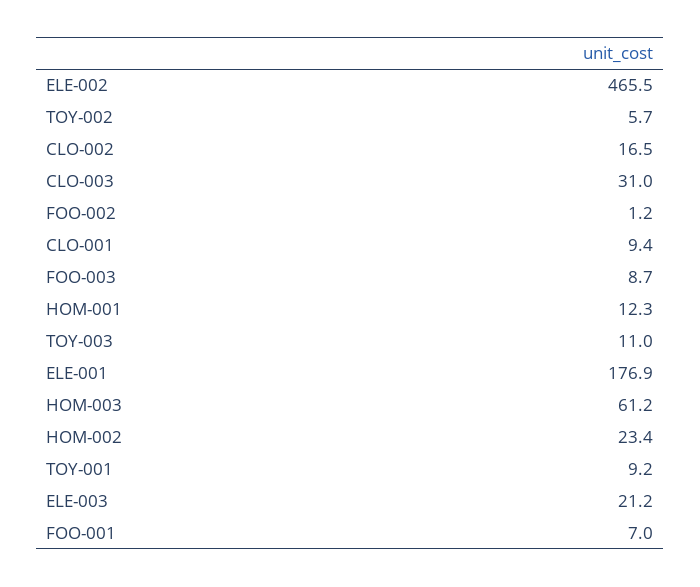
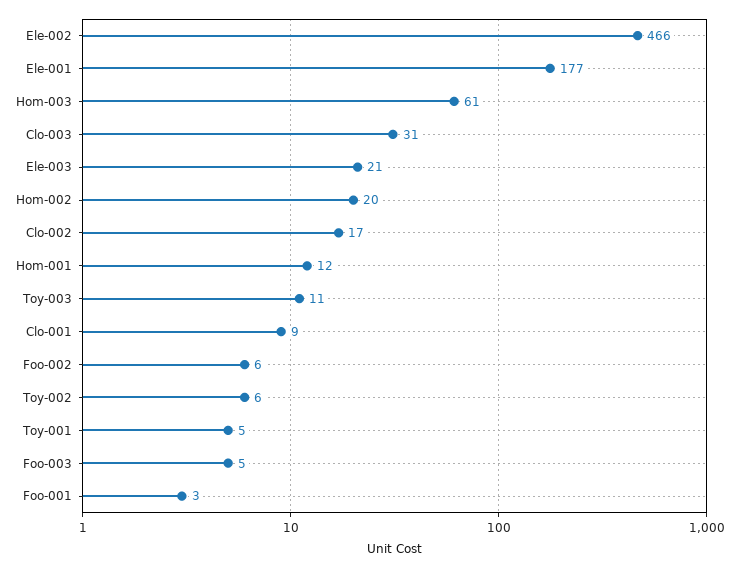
  {
    "ELE-002": 465.5,
    "TOY-002": 5.7,
    "CLO-002": 16.5,
    "CLO-003": 31,
-   "FOO-002": 1.2,
+   "FOO-002": 6,
    "CLO-001": 9.4,
-   "FOO-003": 8.7,
+   "FOO-003": 5,
    "HOM-001": 12.3,
    "TOY-003": 11,
    "ELE-001": 176.9,
    "HOM-003": 61.2,
-   "HOM-002": 23.4,
+   "HOM-002": 20,
-   "TOY-001": 9.2,
+   "TOY-001": 5,
    "ELE-003": 21.2,
-   "FOO-001": 7
+   "FOO-001": 3
  }

